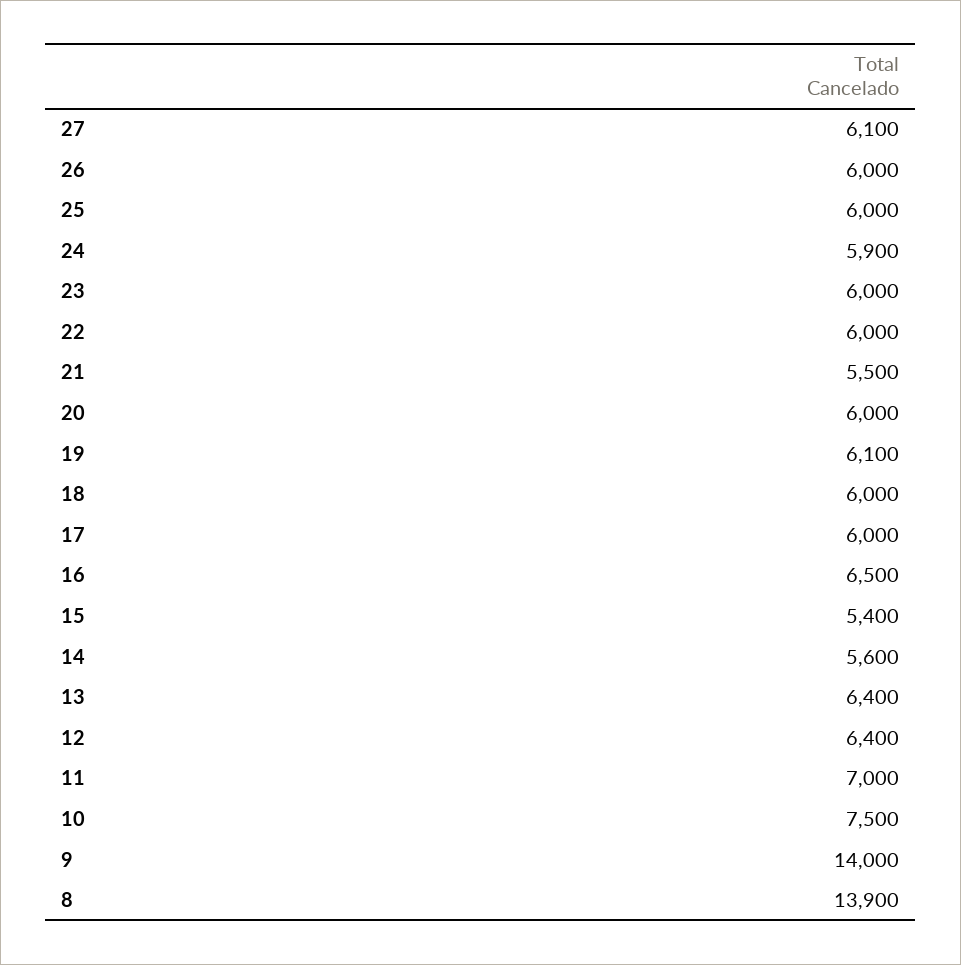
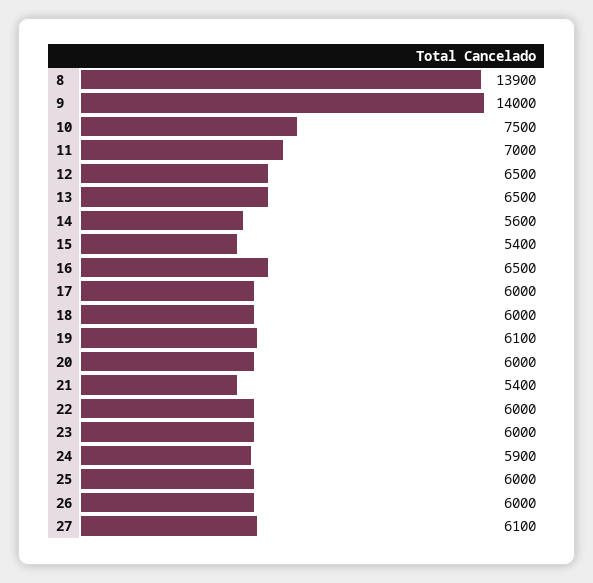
  {
    "27": 6100,
    "26": 6000,
    "25": 6000,
    "24": 5900,
    "23": 6000,
    "22": 6000,
-   "21": 5500,
+   "21": 5400,
    "20": 6000,
    "19": 6100,
    "18": 6000,
    "17": 6000,
    "16": 6500,
    "15": 5400,
    "14": 5600,
-   "13": 6400,
+   "13": 6500,
-   "12": 6400,
+   "12": 6500,
    "11": 7000,
    "10": 7500,
    "9": 14000,
    "8": 13900
  }

